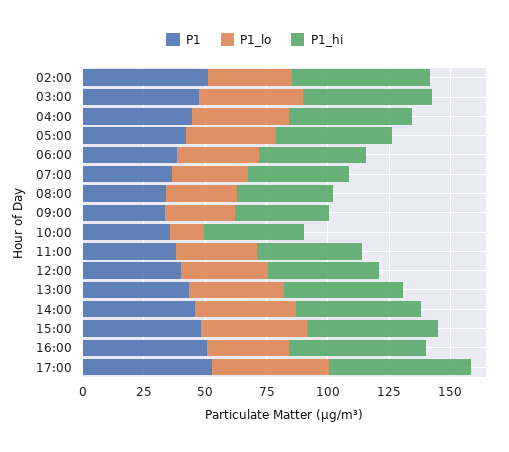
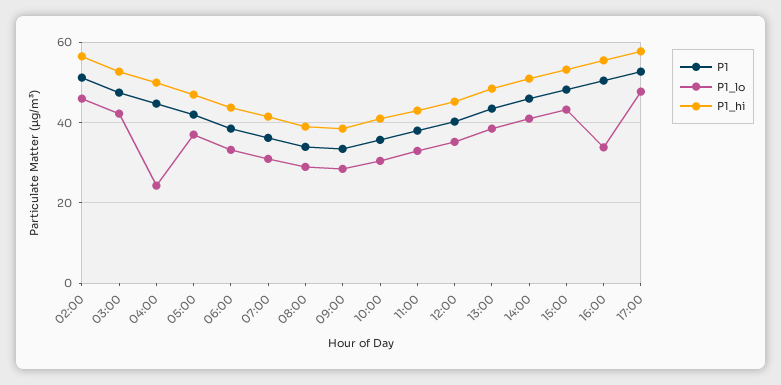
  {
    "P1": {
      "02:00": 52,
      "03:00": 48,
      "04:00": 44,
      "05:00": 42,
      "06:00": 38,
      "07:00": 36,
      "08:00": 34,
      "09:00": 34,
      "10:00": 36,
      "11:00": 38,
      "12:00": 40,
      "13:00": 44,
      "14:00": 46,
      "15:00": 48,
      "16:00": 50,
      "17:00": 52
    },
    "P1_lo": {
-     "02:00": 35,
+     "02:00": 46,
      "03:00": 42,
-     "04:00": 40,
+     "04:00": 24,
      "05:00": 38,
      "06:00": 34,
      "07:00": 32,
      "08:00": 30,
      "09:00": 28,
-     "10:00": 15,
+     "10:00": 30,
      "11:00": 34,
      "12:00": 36,
      "13:00": 38,
      "14:00": 42,
      "15:00": 44,
      "16:00": 34,
      "17:00": 48
    },
    "P1_hi": {
      "02:00": 56,
      "03:00": 52,
      "04:00": 50,
      "05:00": 48,
      "06:00": 44,
      "07:00": 42,
      "08:00": 40,
      "09:00": 38,
      "10:00": 42,
      "11:00": 44,
      "12:00": 46,
      "13:00": 48,
      "14:00": 52,
      "15:00": 54,
      "16:00": 56,
      "17:00": 58
    }
  }

